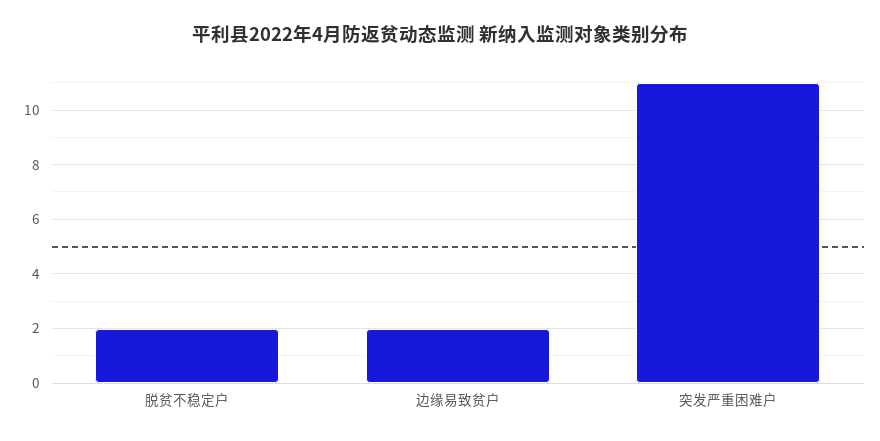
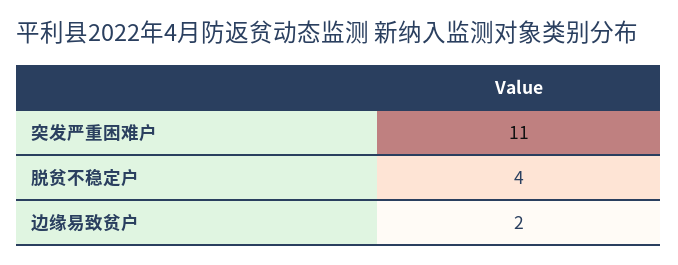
  {
-   "脱贫不稳定户": 2,
+   "脱贫不稳定户": 4,
    "边缘易致贫户": 2,
    "突发严重困难户": 11
  }

